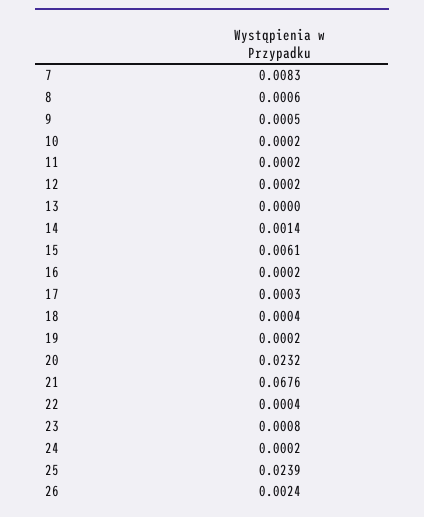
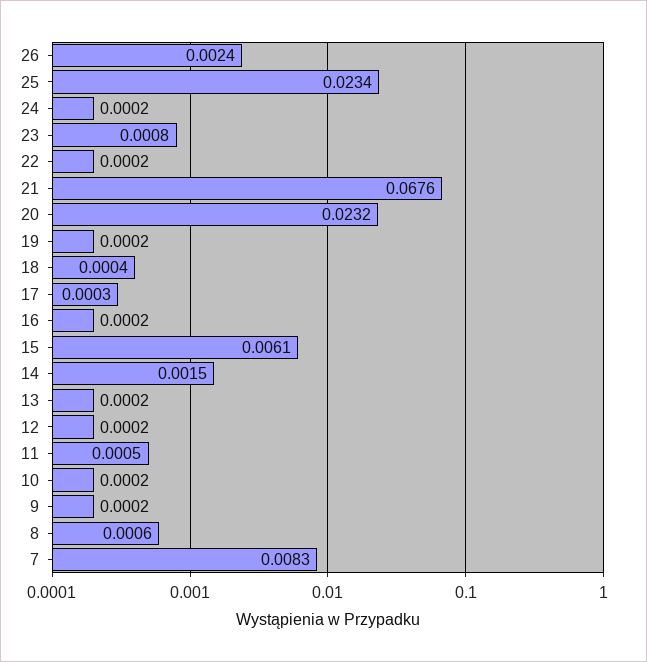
  {
    "7": 0.0083,
    "8": 0.0006,
-   "9": 0.0005,
+   "9": 0.0002,
    "10": 0.0002,
-   "11": 0.0002,
+   "11": 0.0005,
    "12": 0.0002,
-   "13": 0,
+   "13": 0.0002,
-   "14": 0.0014,
+   "14": 0.0015,
    "15": 0.0061,
    "16": 0.0002,
    "17": 0.0003,
    "18": 0.0004,
    "19": 0.0002,
    "20": 0.0232,
    "21": 0.0676,
-   "22": 0.0004,
+   "22": 0.0002,
    "23": 0.0008,
    "24": 0.0002,
-   "25": 0.0239,
+   "25": 0.0234,
    "26": 0.0024
  }

